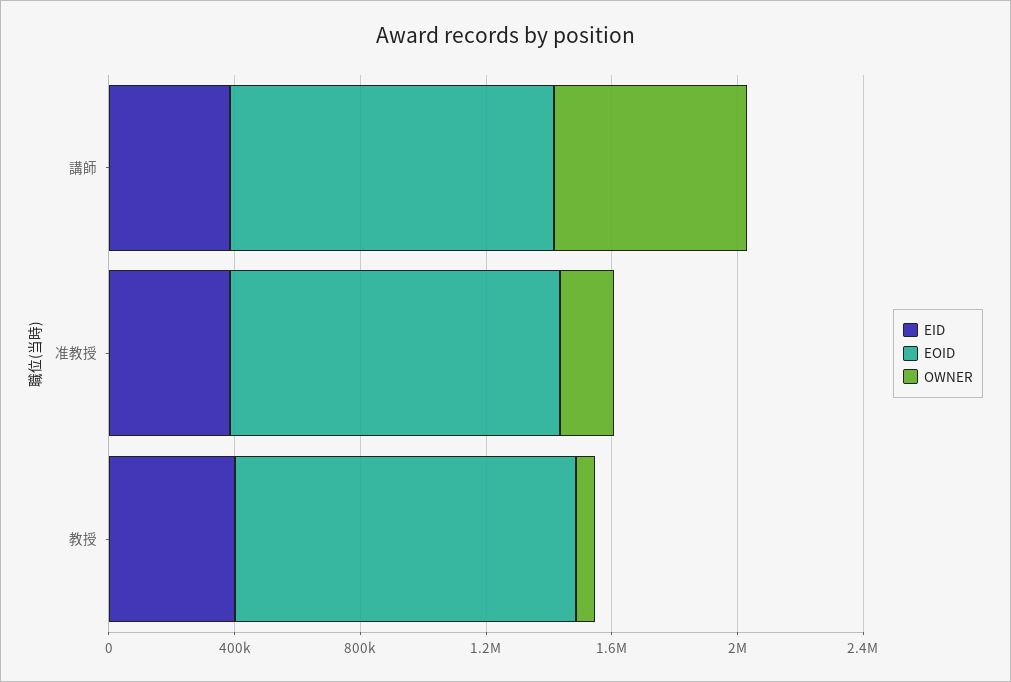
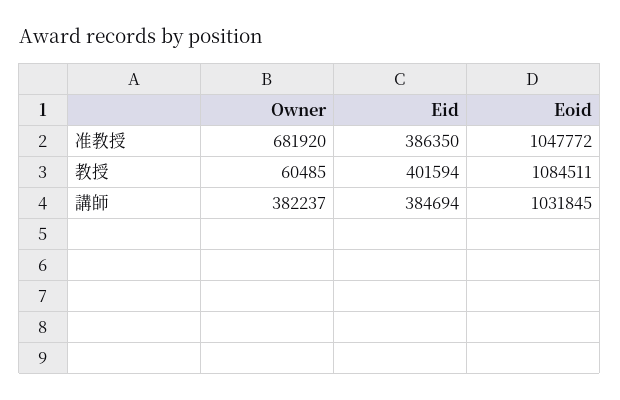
  {
    "EID": {
      "講師": 384694,
      "准教授": 386350,
      "教授": 401594
    },
    "EOID": {
      "講師": 1031845,
      "准教授": 1047772,
      "教授": 1084511
    },
    "OWNER": {
-     "講師": 600000,
+     "講師": 382237,
-     "准教授": 200000,
+     "准教授": 681920,
      "教授": 60485
    }
  }

